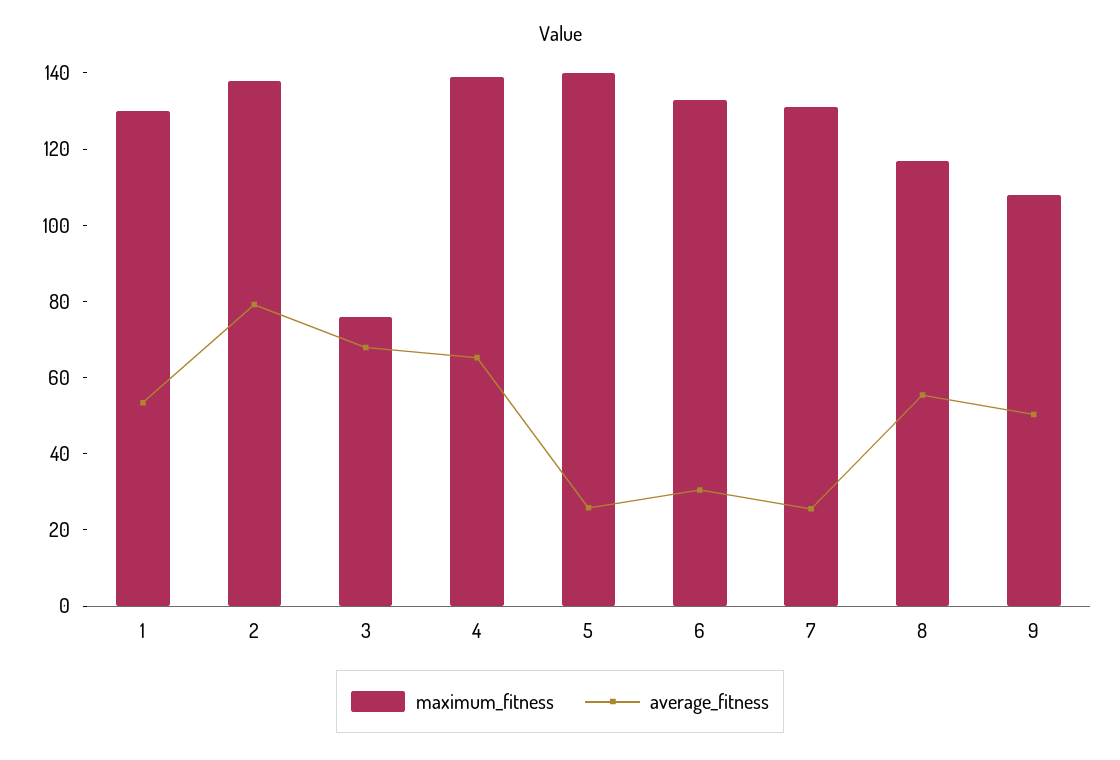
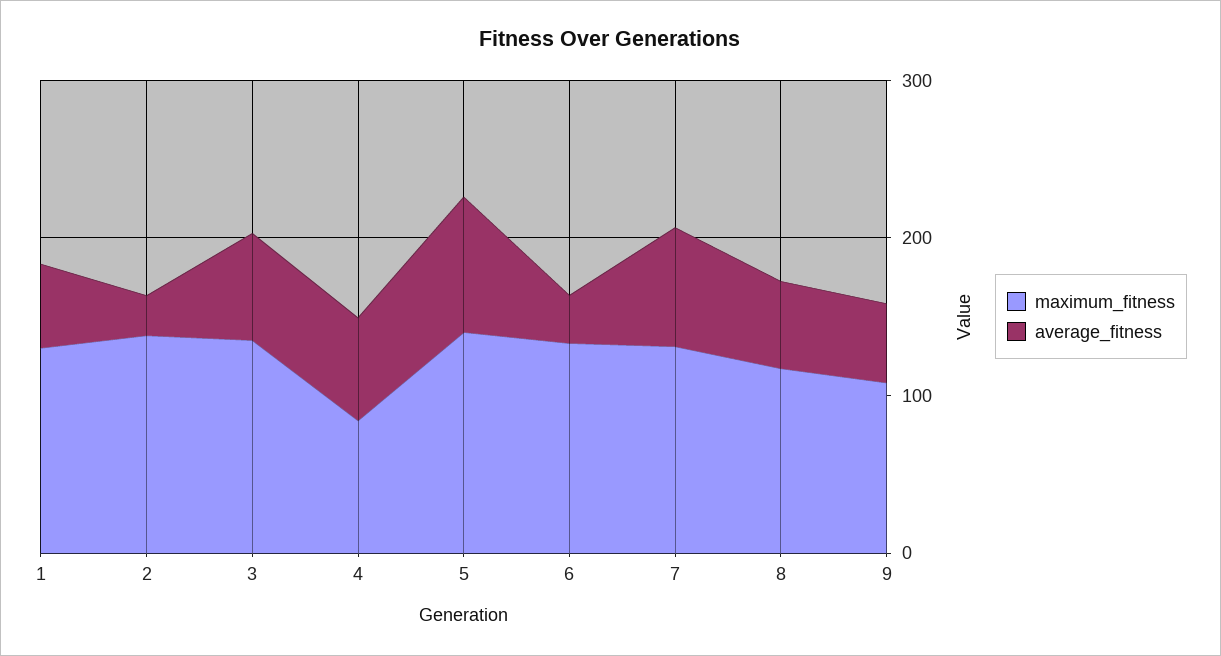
  {
    "maximum_fitness": {
      "1": 130,
      "2": 140,
-     "3": 75,
+     "3": 140,
-     "4": 140,
+     "4": 80,
      "5": 140,
      "6": 135,
      "7": 130,
      "8": 115,
      "9": 110
    },
    "average_fitness": {
      "1": 55,
-     "2": 80,
+     "2": 20,
      "3": 70,
      "4": 65,
-     "5": 25,
+     "5": 80,
      "6": 30,
-     "7": 25,
+     "7": 80,
      "8": 55,
      "9": 50
    }
  }

